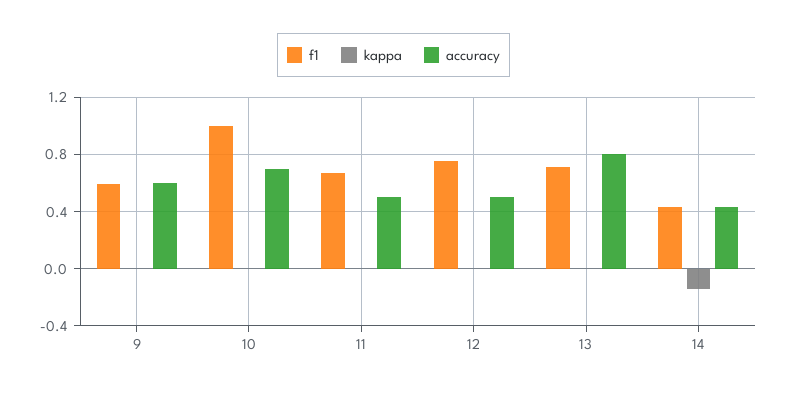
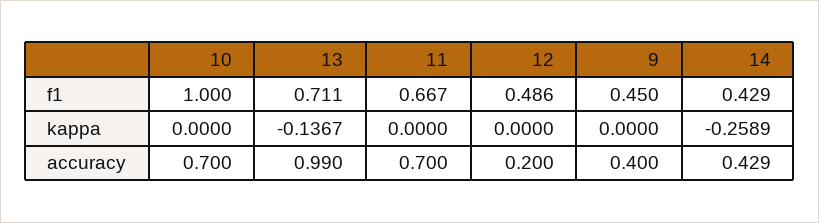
  {
    "f1": {
-     "9": 0.6,
+     "9": 0.45,
      "10": 1,
      "11": 0.667,
-     "12": 0.75,
+     "12": 0.486,
      "13": 0.711,
      "14": 0.429
    },
    "kappa": {
      "9": 0,
      "10": 0,
      "11": 0,
      "12": 0,
-     "13": 0,
+     "13": -0.1367,
-     "14": -0.15
+     "14": -0.2589
    },
    "accuracy": {
-     "9": 0.6,
+     "9": 0.4,
      "10": 0.7,
-     "11": 0.5,
+     "11": 0.7,
-     "12": 0.5,
+     "12": 0.2,
-     "13": 0.8,
+     "13": 0.99,
      "14": 0.429
    }
  }

